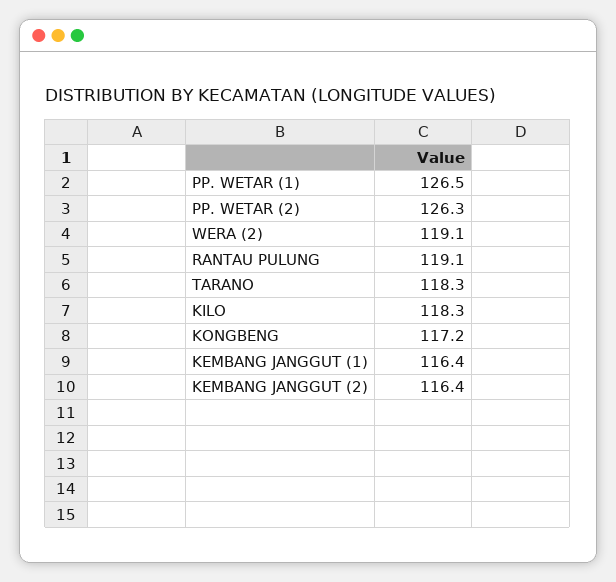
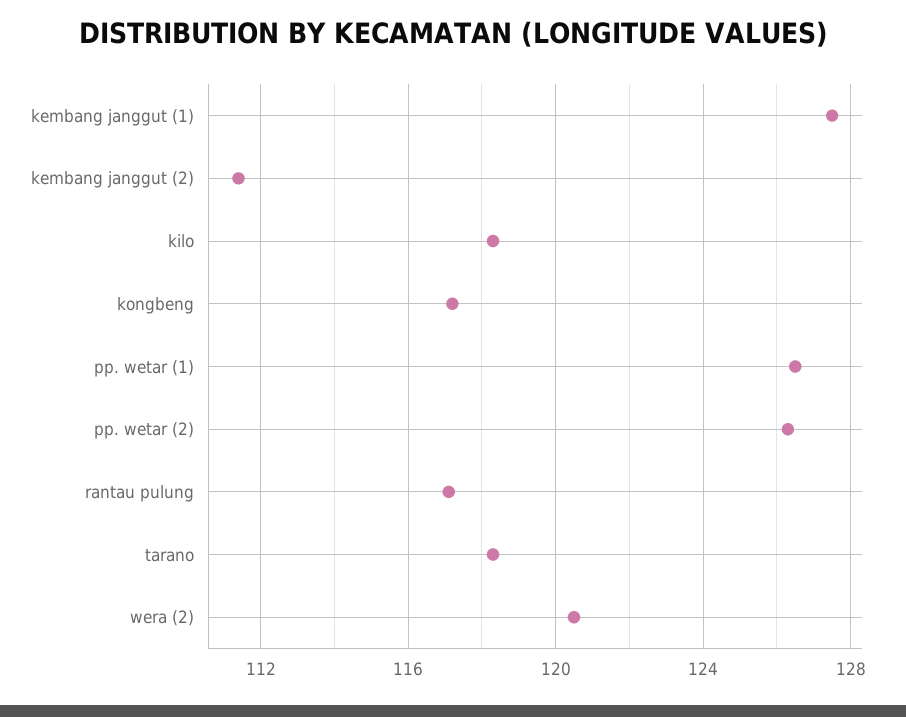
  {
    "PP. WETAR (1)": 126.5,
    "PP. WETAR (2)": 126.3,
-   "WERA (2)": 119.1,
+   "WERA (2)": 120.5,
-   "RANTAU PULUNG": 119.1,
+   "RANTAU PULUNG": 117,
    "TARANO": 118.3,
    "KILO": 118.3,
    "KONGBENG": 117.2,
-   "KEMBANG JANGGUT (1)": 116.4,
+   "KEMBANG JANGGUT (1)": 127.5,
-   "KEMBANG JANGGUT (2)": 116.4
+   "KEMBANG JANGGUT (2)": 111.5
  }

